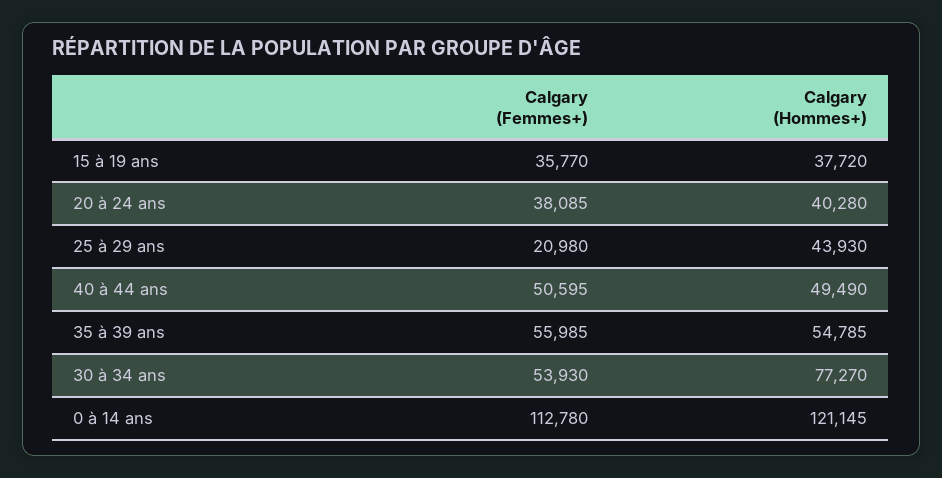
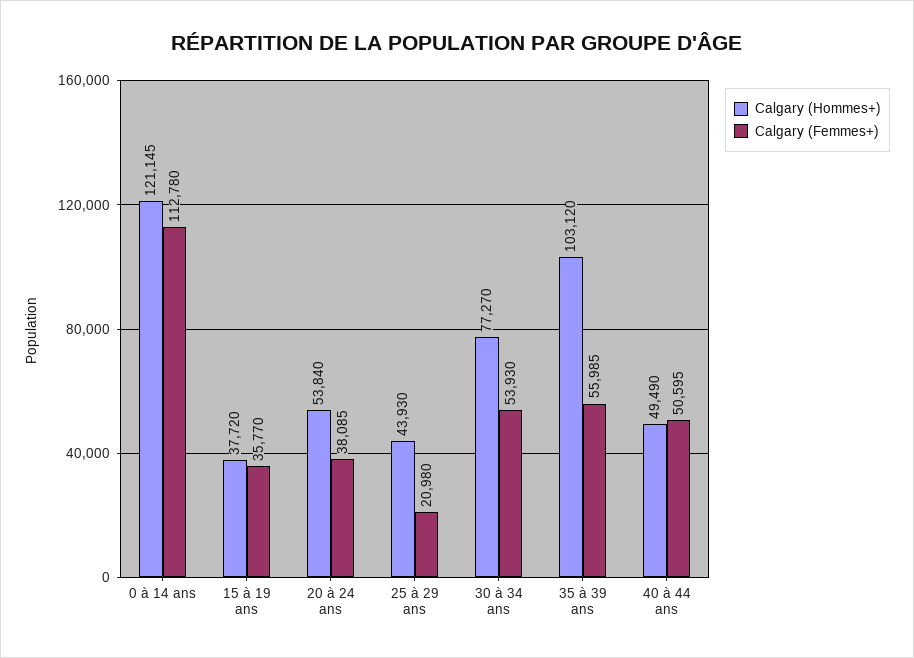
  {
    "Calgary (Femmes+)": {
      "15 à 19 ans": 35770,
      "20 à 24 ans": 38085,
      "25 à 29 ans": 20980,
      "40 à 44 ans": 50595,
      "35 à 39 ans": 55985,
      "30 à 34 ans": 53930,
      "0 à 14 ans": 112780
    },
    "Calgary (Hommes+)": {
      "15 à 19 ans": 37720,
-     "20 à 24 ans": 40280,
+     "20 à 24 ans": 53840,
      "25 à 29 ans": 43930,
      "40 à 44 ans": 49490,
-     "35 à 39 ans": 54785,
+     "35 à 39 ans": 103120,
      "30 à 34 ans": 77270,
      "0 à 14 ans": 121145
    }
  }

